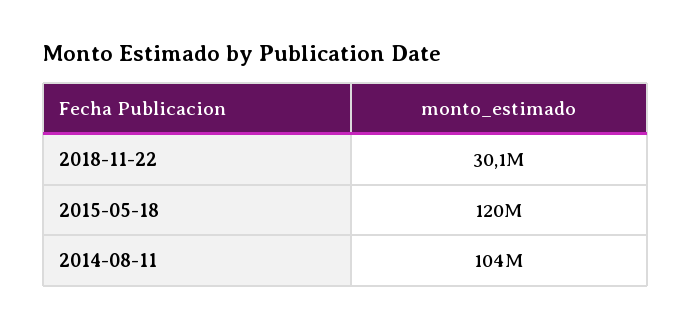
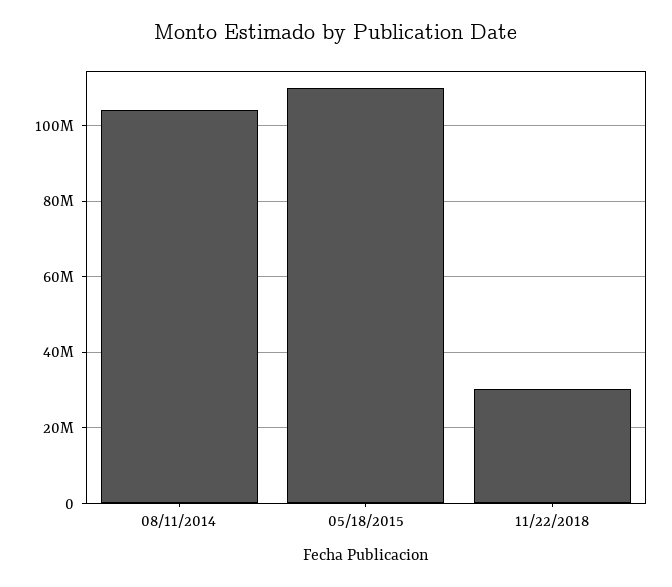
  {
    "2018-11-22": 30100000,
-   "2015-05-18": 120000000,
+   "2015-05-18": 110000000,
    "2014-08-11": 104000000
  }

